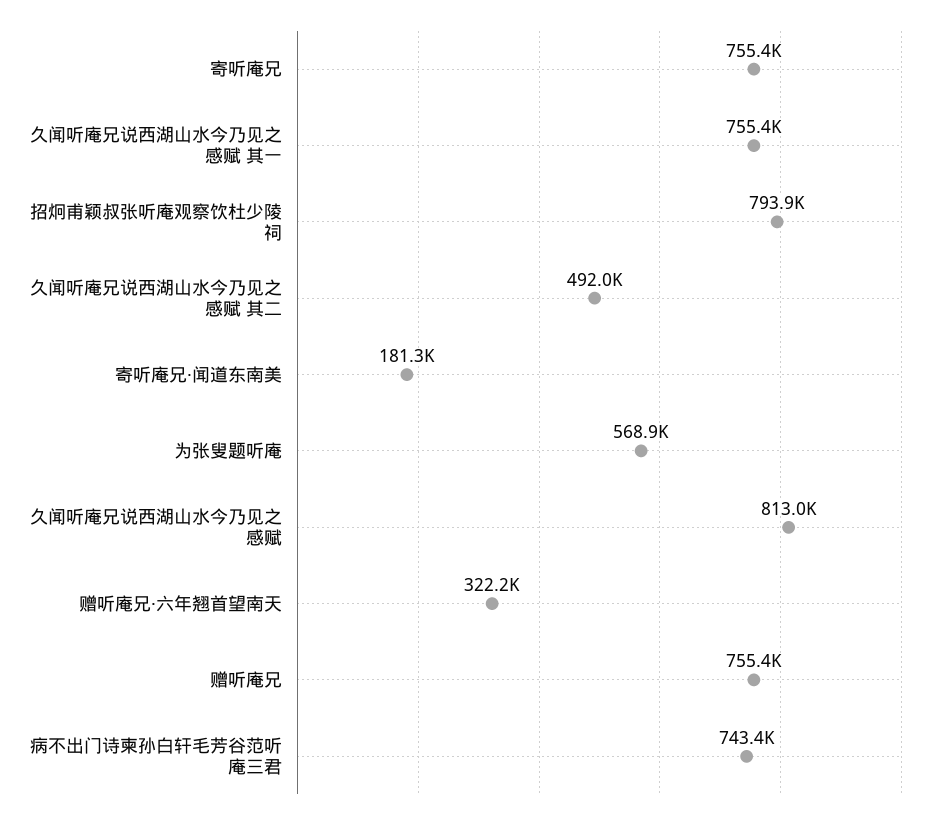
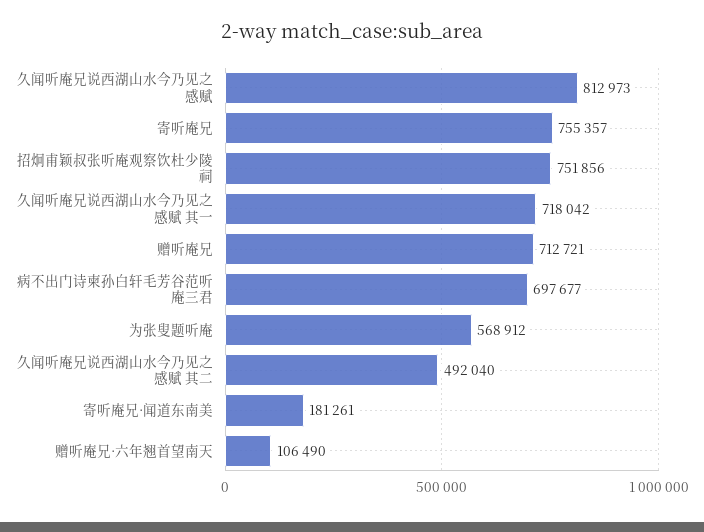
  {
    "寄听庵兄": 755357,
-   "久闻听庵兄说西湖山水今乃见之感赋 其一": 755400,
+   "久闻听庵兄说西湖山水今乃见之感赋 其一": 718042,
-   "招炯甫颖叔张听庵观察饮杜少陵祠": 793900,
+   "招炯甫颖叔张听庵观察饮杜少陵祠": 751856,
    "久闻听庵兄说西湖山水今乃见之感赋 其二": 492040,
    "寄听庵兄·闻道东南美": 181261,
    "为张叟题听庵": 568912,
    "久闻听庵兄说西湖山水今乃见之感赋": 812973,
-   "赠听庵兄·六年翘首望南天": 322200,
+   "赠听庵兄·六年翘首望南天": 106490,
-   "赠听庵兄": 755400,
+   "赠听庵兄": 712721,
-   "病不出门诗柬孙白轩毛芳谷范听庵三君": 743400
+   "病不出门诗柬孙白轩毛芳谷范听庵三君": 697677
  }

